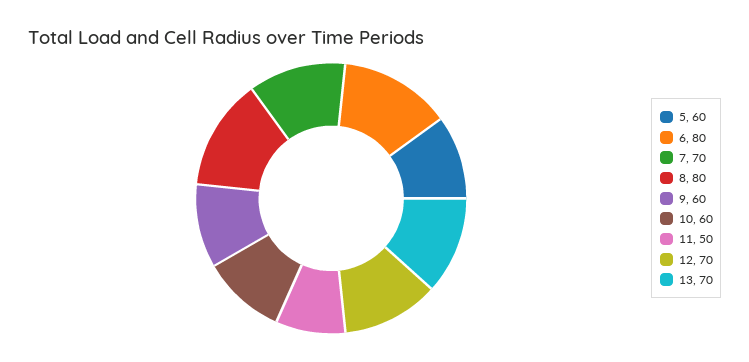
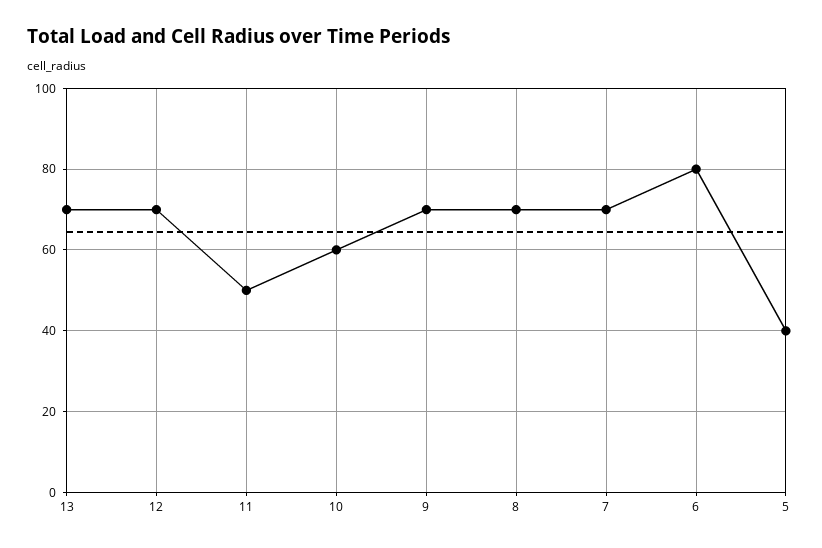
  {
-   "5": 60,
+   "5": 40,
    "6": 80,
    "7": 70,
-   "8": 80,
+   "8": 70,
-   "9": 60,
+   "9": 70,
    "10": 60,
    "11": 50,
    "12": 70,
    "13": 70
  }

